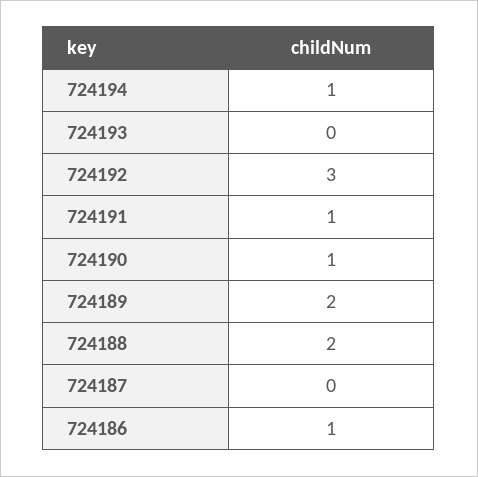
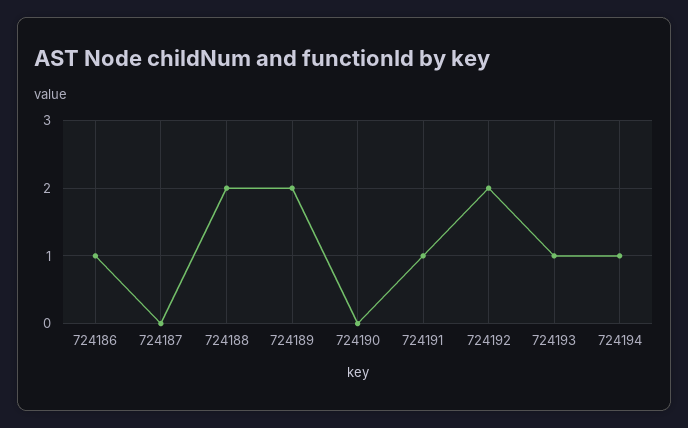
  {
    "724194": 1,
-   "724193": 0,
+   "724193": 1,
-   "724192": 3,
+   "724192": 2,
    "724191": 1,
-   "724190": 1,
+   "724190": 0,
    "724189": 2,
    "724188": 2,
    "724187": 0,
    "724186": 1
  }

